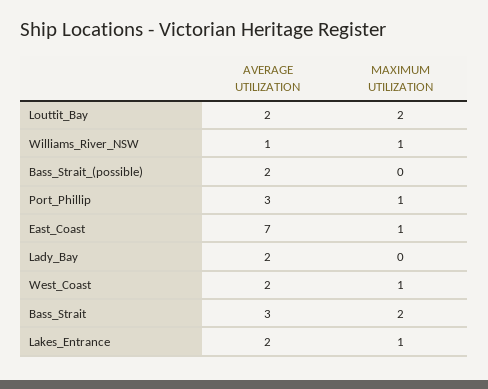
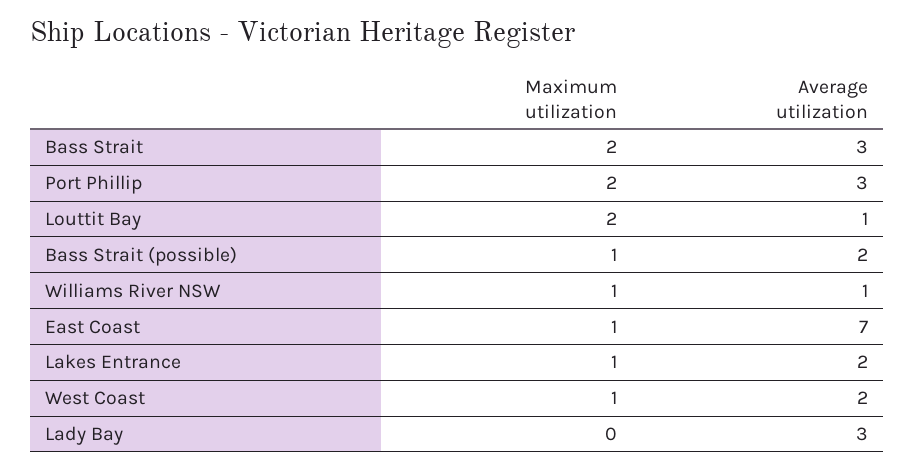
  {
    "AVERAGE UTILIZATION": {
-     "Louttit_Bay": 2,
+     "Louttit_Bay": 1,
      "Williams_River_NSW": 1,
      "Bass_Strait_(possible)": 2,
      "Port_Phillip": 3,
      "East_Coast": 7,
-     "Lady_Bay": 2,
+     "Lady_Bay": 3,
      "West_Coast": 2,
      "Bass_Strait": 3,
      "Lakes_Entrance": 2
    },
    "MAXIMUM UTILIZATION": {
      "Louttit_Bay": 2,
      "Williams_River_NSW": 1,
-     "Bass_Strait_(possible)": 0,
+     "Bass_Strait_(possible)": 1,
-     "Port_Phillip": 1,
+     "Port_Phillip": 2,
      "East_Coast": 1,
      "Lady_Bay": 0,
      "West_Coast": 1,
      "Bass_Strait": 2,
      "Lakes_Entrance": 1
    }
  }

